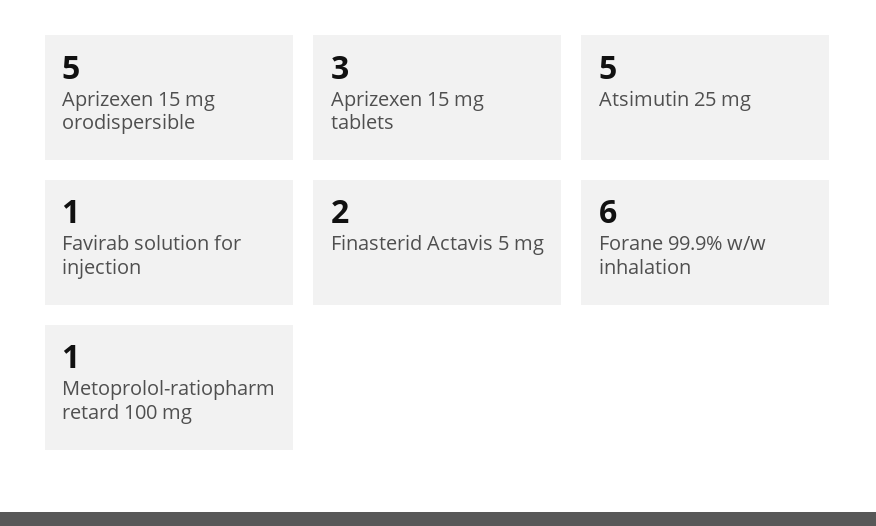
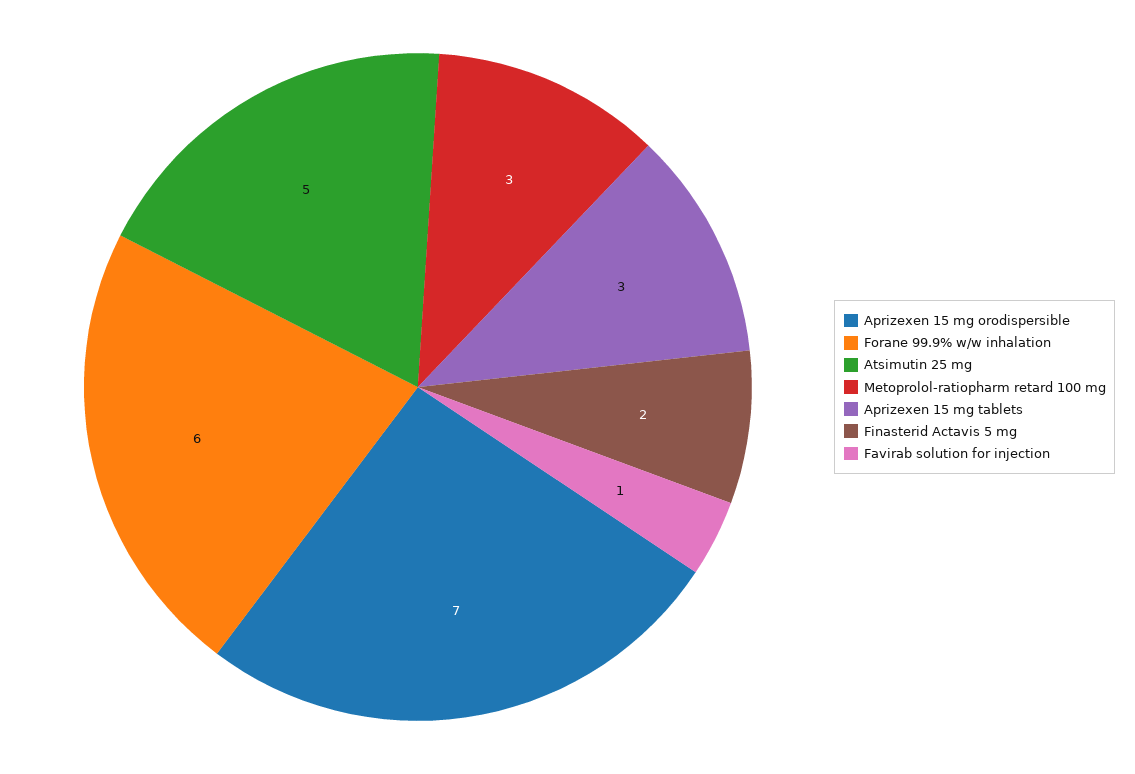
  {
-   "Aprizexen 15 mg orodispersible": 5,
+   "Aprizexen 15 mg orodispersible": 7,
    "Aprizexen 15 mg tablets": 3,
    "Atsimutin 25 mg": 5,
    "Favirab solution for injection": 1,
    "Finasterid Actavis 5 mg": 2,
    "Forane 99.9% w/w inhalation": 6,
-   "Metoprolol-ratiopharm retard 100 mg": 1
+   "Metoprolol-ratiopharm retard 100 mg": 3
  }

